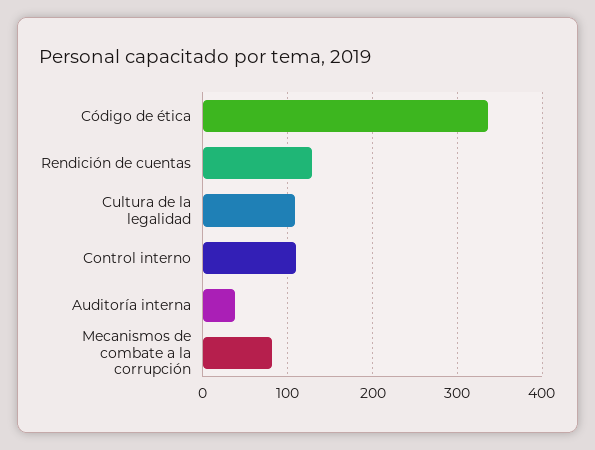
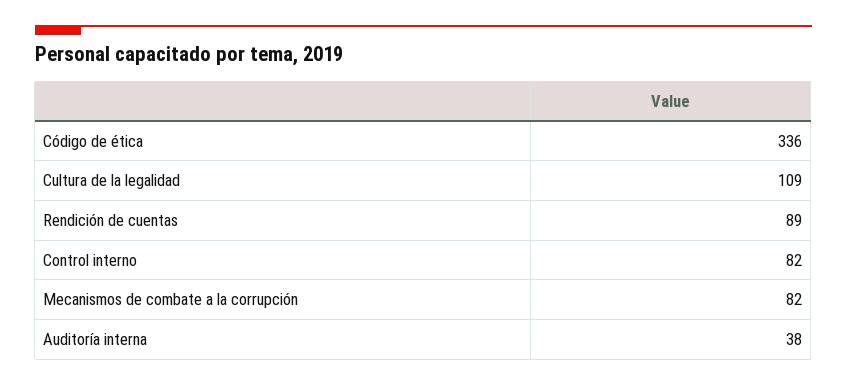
  {
    "Código de ética": 336,
-   "Rendición de cuentas": 130,
+   "Rendición de cuentas": 89,
    "Cultura de la legalidad": 109,
-   "Control interno": 110,
+   "Control interno": 82,
    "Auditoría interna": 38,
    "Mecanismos de combate a la corrupción": 82
  }

